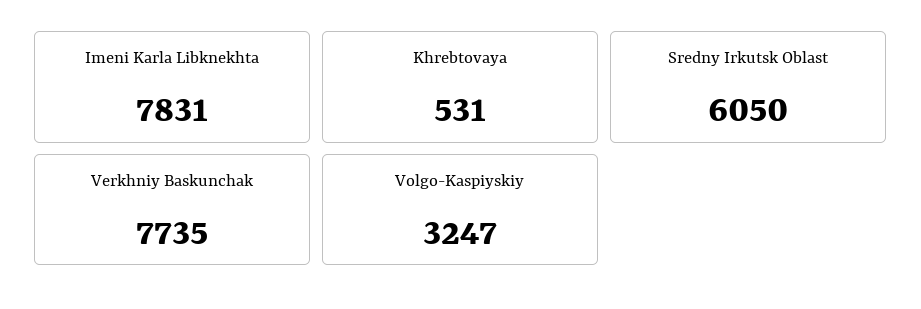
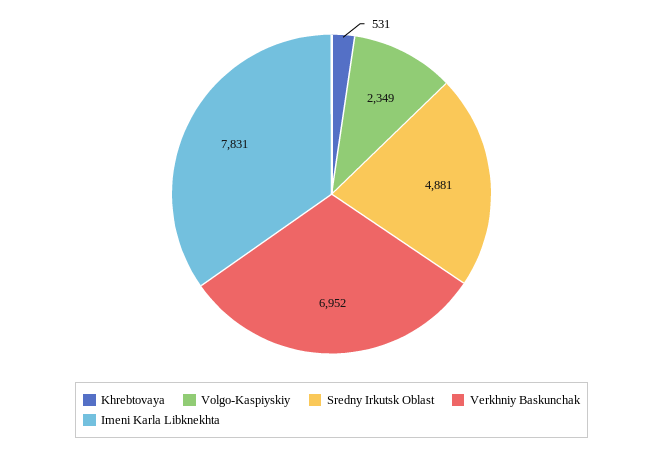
  {
    "Imeni Karla Libknekhta": 7831,
    "Khrebtovaya": 531,
-   "Sredny Irkutsk Oblast": 6050,
+   "Sredny Irkutsk Oblast": 4881,
-   "Verkhniy Baskunchak": 7735,
+   "Verkhniy Baskunchak": 6952,
-   "Volgo-Kaspiyskiy": 3247
+   "Volgo-Kaspiyskiy": 2349
  }

